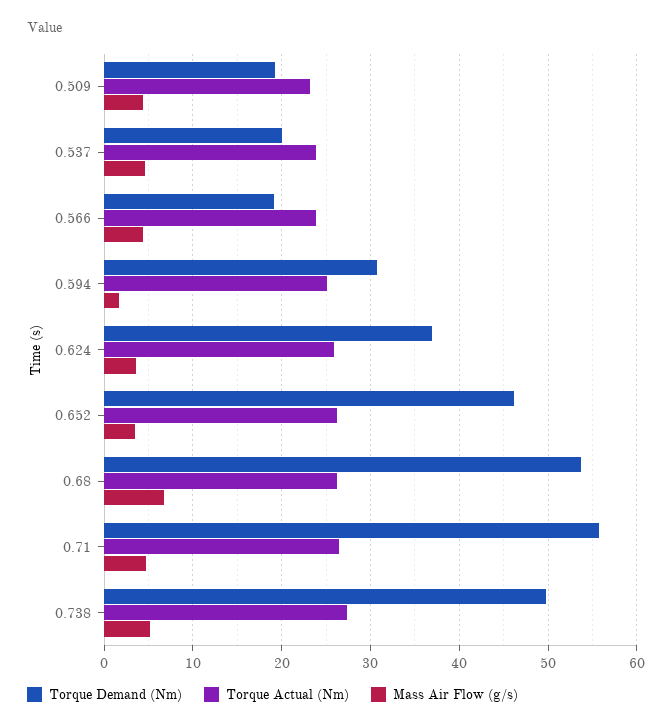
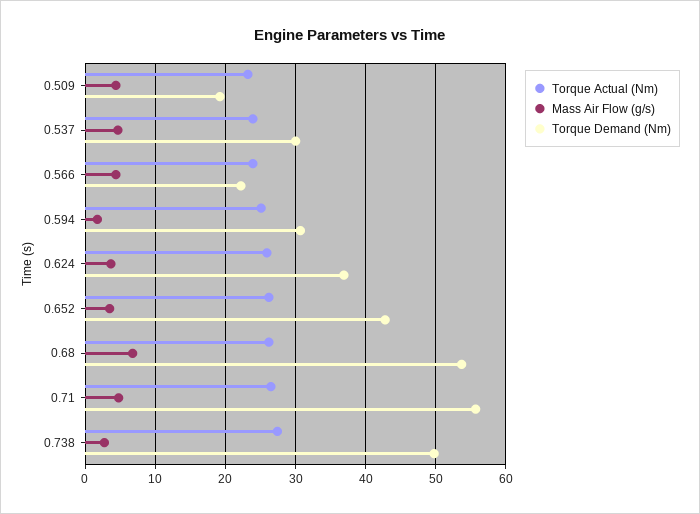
  {
    "Torque Demand (Nm)": {
      "0.509": 19,
-     "0.537": 20,
+     "0.537": 30,
-     "0.566": 19,
+     "0.566": 22,
      "0.594": 31,
      "0.624": 37,
-     "0.652": 46,
+     "0.652": 43,
      "0.68": 54,
      "0.71": 56,
      "0.738": 50
    },
    "Torque Actual (Nm)": {
      "0.509": 23,
      "0.537": 24,
      "0.566": 24,
      "0.594": 25,
      "0.624": 26,
      "0.652": 26,
      "0.68": 26,
      "0.71": 27,
      "0.738": 27
    },
    "Mass Air Flow (g/s)": {
      "0.509": 4,
      "0.537": 5,
      "0.566": 4,
      "0.594": 2,
      "0.624": 4,
      "0.652": 3,
      "0.68": 7,
      "0.71": 5,
-     "0.738": 5
+     "0.738": 3
    }
  }

